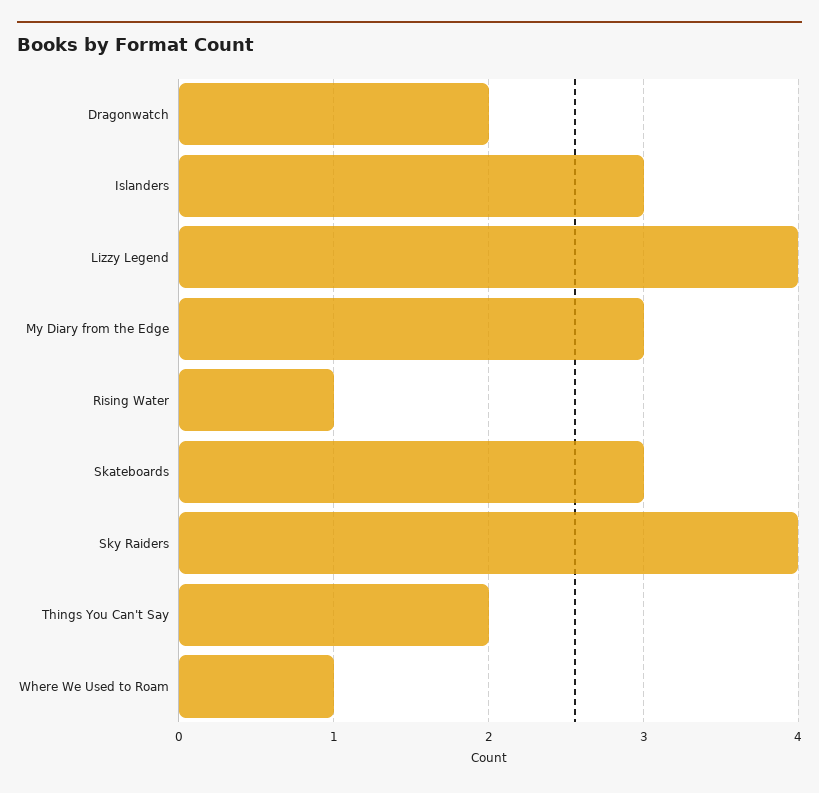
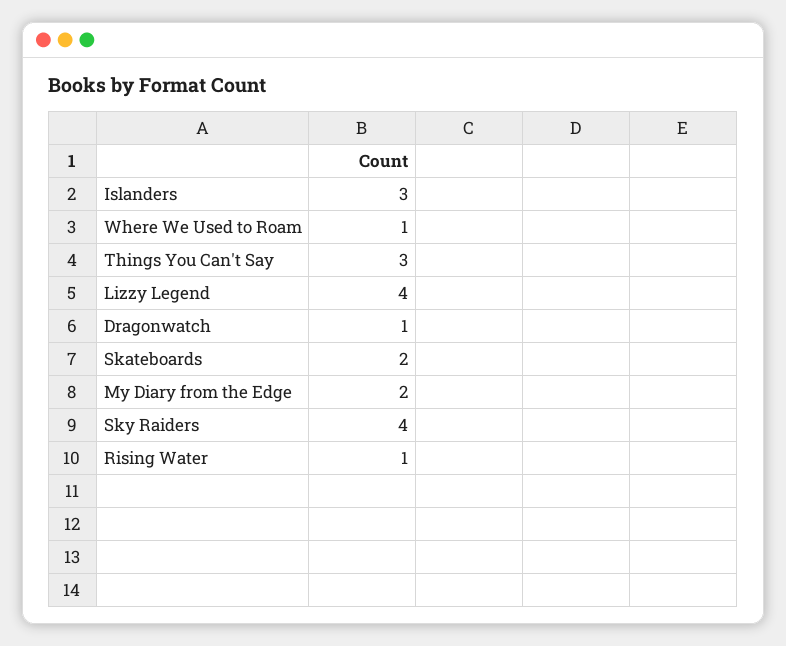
  {
-   "Dragonwatch": 2,
+   "Dragonwatch": 1,
    "Islanders": 3,
    "Lizzy Legend": 4,
-   "My Diary from the Edge": 3,
+   "My Diary from the Edge": 2,
    "Rising Water": 1,
-   "Skateboards": 3,
+   "Skateboards": 2,
    "Sky Raiders": 4,
-   "Things You Can't Say": 2,
+   "Things You Can't Say": 3,
    "Where We Used to Roam": 1
  }

